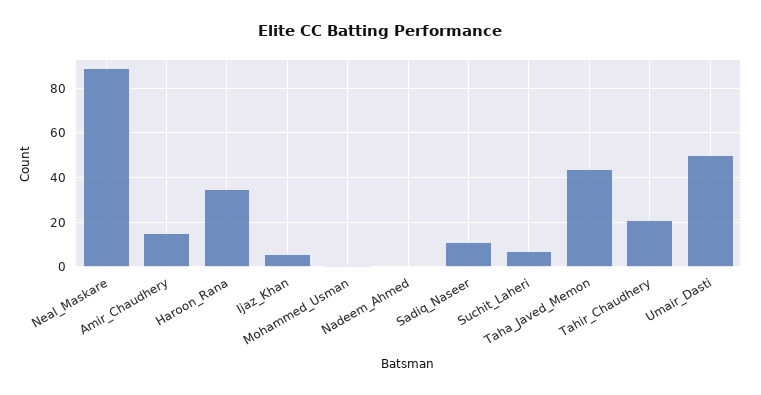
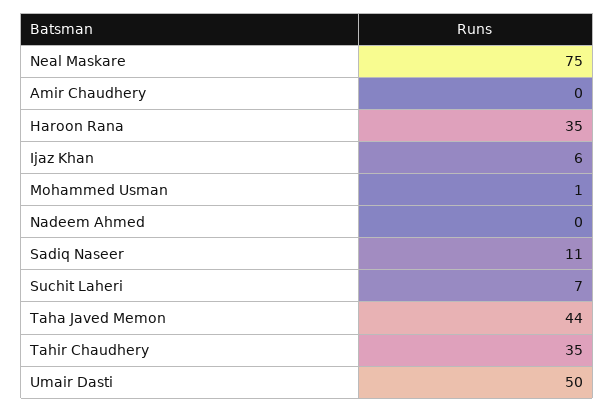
  {
-   "Neal_Maskare": 90,
+   "Neal_Maskare": 75,
-   "Amir_Chaudhery": 15,
+   "Amir_Chaudhery": 0,
    "Haroon_Rana": 35,
    "Ijaz_Khan": 6,
    "Mohammed_Usman": 1,
    "Nadeem_Ahmed": 0,
    "Sadiq_Naseer": 11,
    "Suchit_Laheri": 7,
    "Taha_Javed_Memon": 44,
-   "Tahir_Chaudhery": 20,
+   "Tahir_Chaudhery": 35,
    "Umair_Dasti": 50
  }

